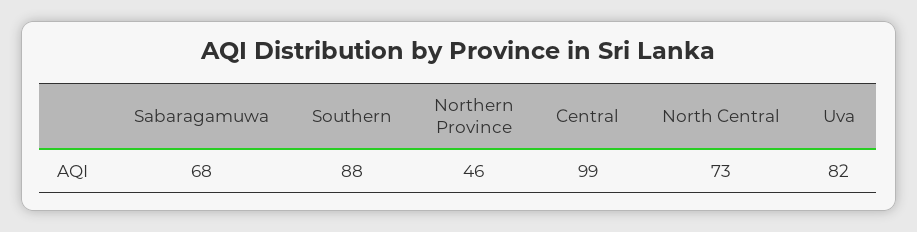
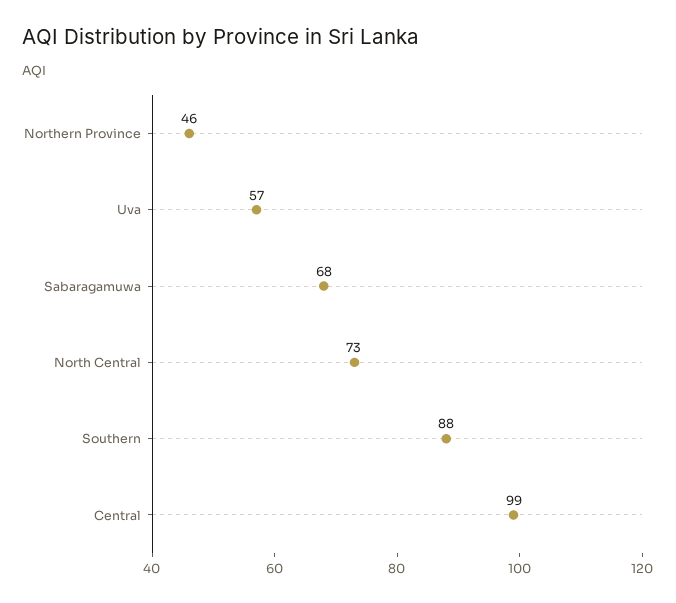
  {
    "Sabaragamuwa": 68,
    "Southern": 88,
    "Northern Province": 46,
    "Central": 99,
    "North Central": 73,
-   "Uva": 82
+   "Uva": 57
  }

